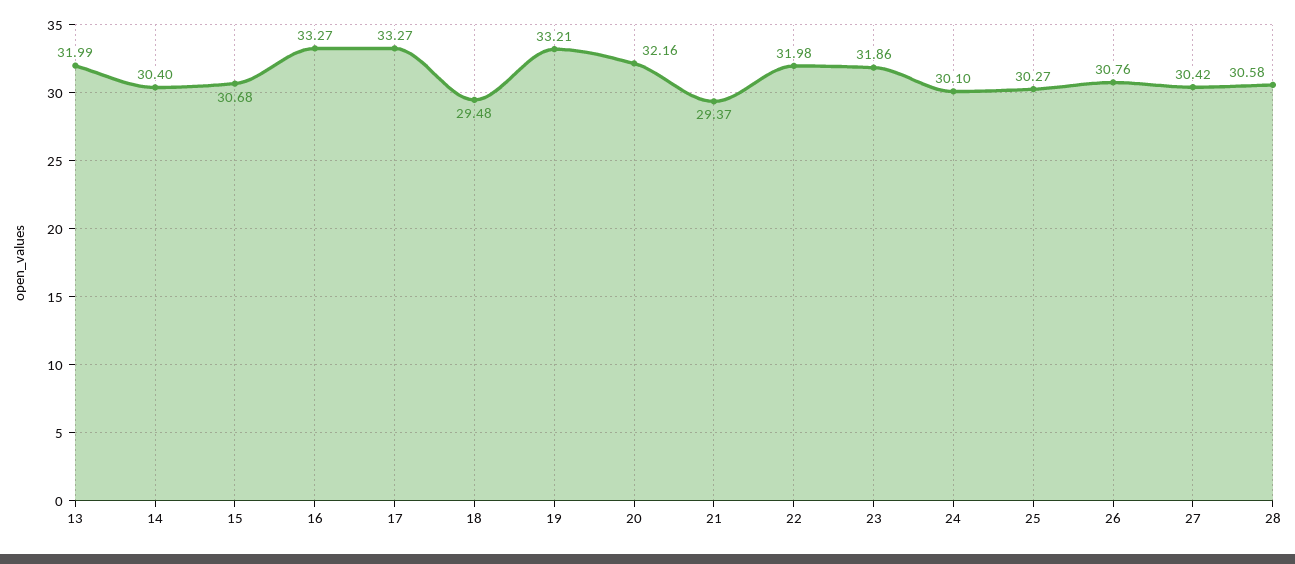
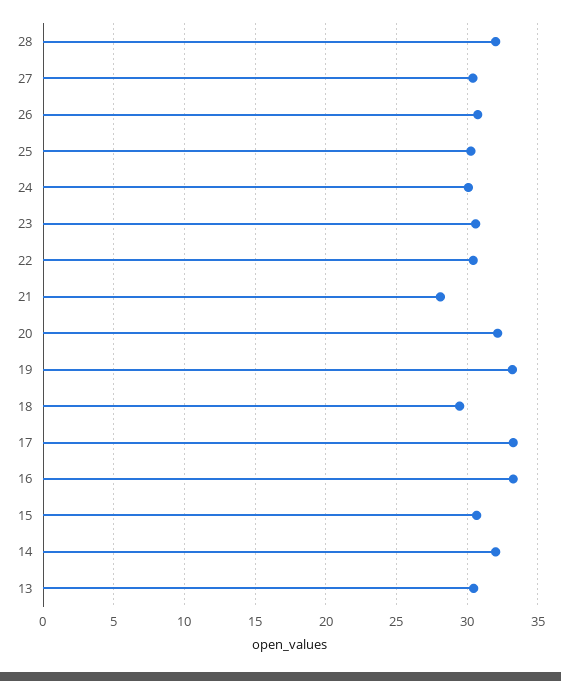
  {
-   "13": 31.99,
+   "13": 30.5,
-   "14": 30.4,
+   "14": 32,
    "15": 30.68,
    "16": 33.27,
    "17": 33.27,
    "18": 29.48,
    "19": 33.21,
    "20": 32.16,
-   "21": 29.37,
+   "21": 28,
-   "22": 31.98,
+   "22": 30.5,
-   "23": 31.86,
+   "23": 30.5,
    "24": 30.1,
    "25": 30.27,
    "26": 30.76,
    "27": 30.42,
-   "28": 30.58
+   "28": 32
  }

